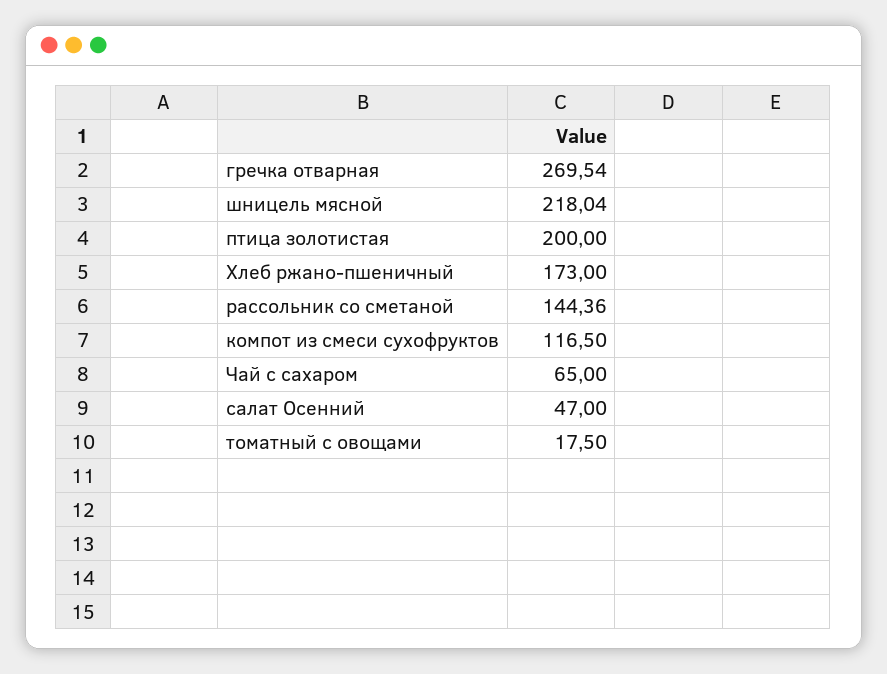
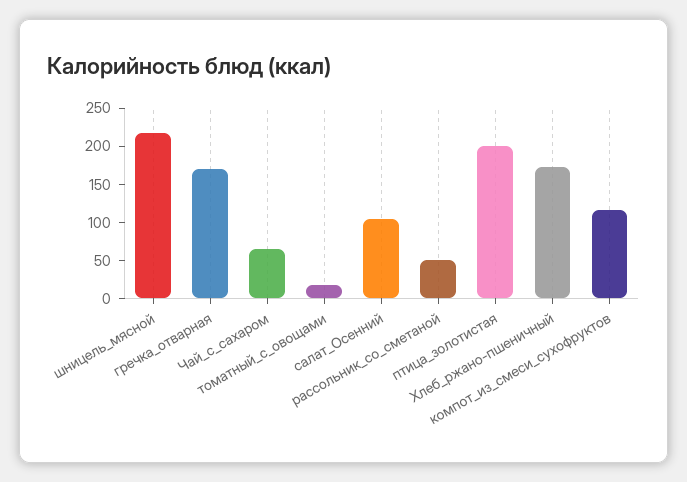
  {
-   "гречка отварная": 269.54,
+   "гречка отварная": 175,
    "шницель мясной": 218.04,
    "птица золотистая": 200,
    "Хлеб ржано-пшеничный": 173,
-   "рассольник со сметаной": 144.36,
+   "рассольник со сметаной": 50,
    "компот из смеси сухофруктов": 116.5,
    "Чай с сахаром": 65,
-   "салат Осенний": 47,
+   "салат Осенний": 100,
    "томатный с овощами": 17.5
  }

